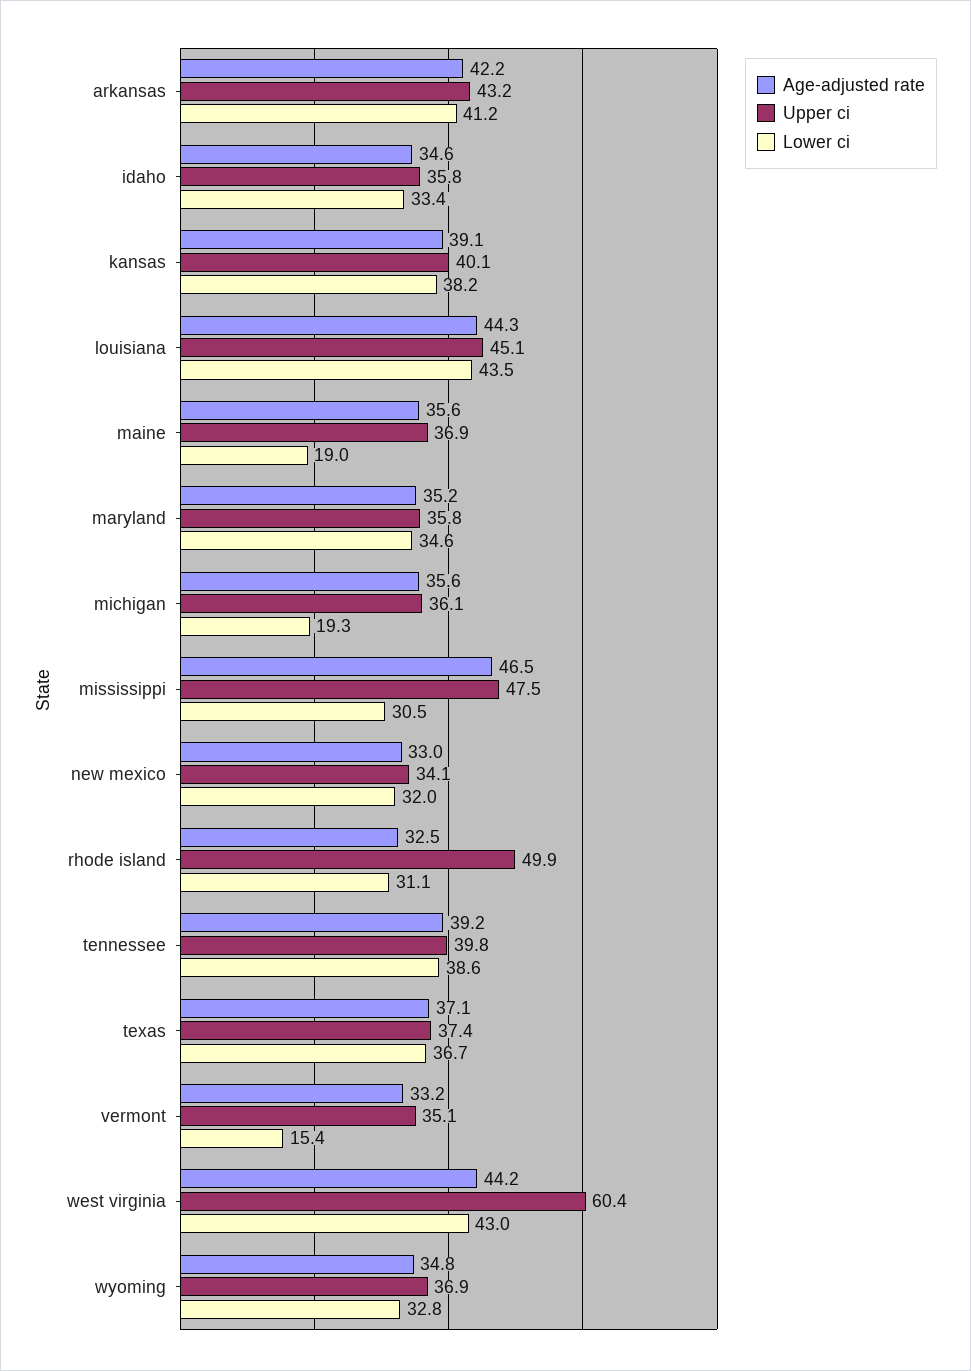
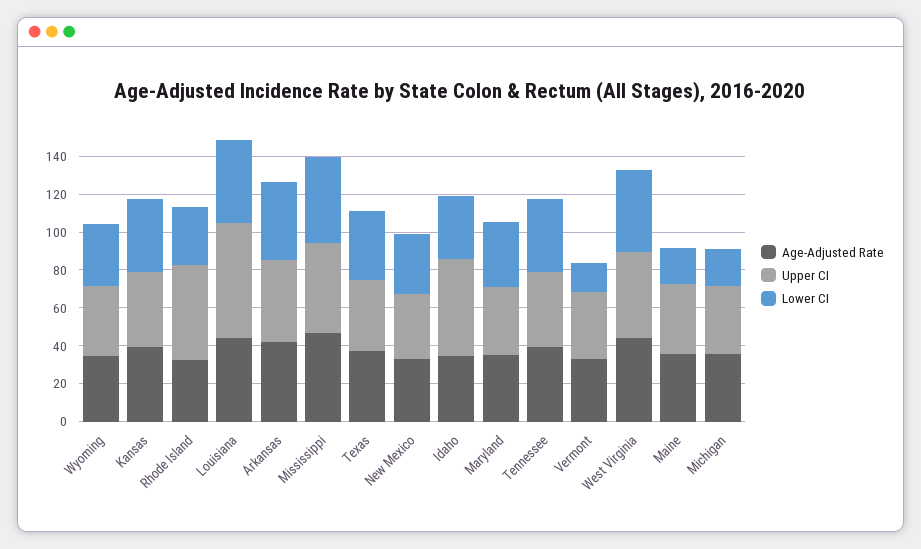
  {
    "Age-adjusted rate": {
      "arkansas": 42.2,
      "idaho": 34.6,
      "kansas": 39.1,
      "louisiana": 44.3,
      "maine": 35.6,
      "maryland": 35.2,
      "michigan": 35.6,
      "mississippi": 46.5,
      "new mexico": 33,
      "rhode island": 32.5,
      "tennessee": 39.2,
      "texas": 37.1,
      "vermont": 33.2,
      "west virginia": 44.2,
      "wyoming": 34.8
    },
    "Upper ci": {
      "arkansas": 43.2,
-     "idaho": 35.8,
+     "idaho": 50,
      "kansas": 40.1,
-     "louisiana": 45.1,
+     "louisiana": 60,
      "maine": 36.9,
      "maryland": 35.8,
      "michigan": 36.1,
      "mississippi": 47.5,
      "new mexico": 34.1,
      "rhode island": 49.9,
      "tennessee": 39.8,
      "texas": 37.4,
      "vermont": 35.1,
-     "west virginia": 60.4,
+     "west virginia": 45,
      "wyoming": 36.9
    },
    "Lower ci": {
      "arkansas": 41.2,
      "idaho": 33.4,
      "kansas": 38.2,
      "louisiana": 43.5,
      "maine": 19,
      "maryland": 34.6,
      "michigan": 19.3,
-     "mississippi": 30.5,
+     "mississippi": 45,
      "new mexico": 32,
      "rhode island": 31.1,
      "tennessee": 38.6,
      "texas": 36.7,
      "vermont": 15.4,
      "west virginia": 43,
      "wyoming": 32.8
    }
  }

